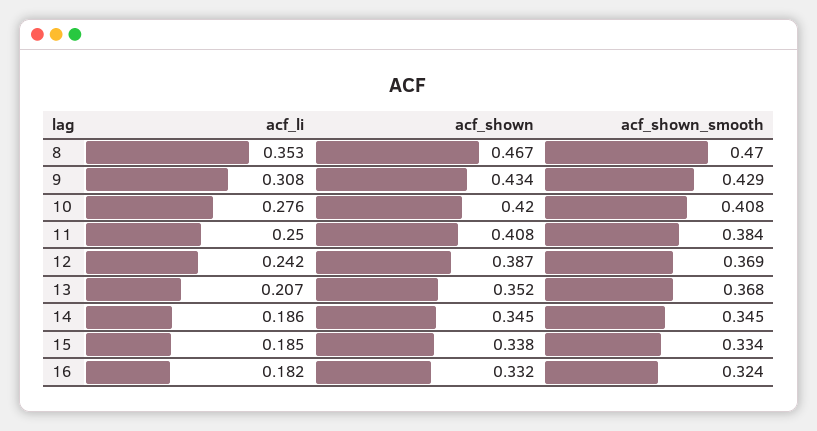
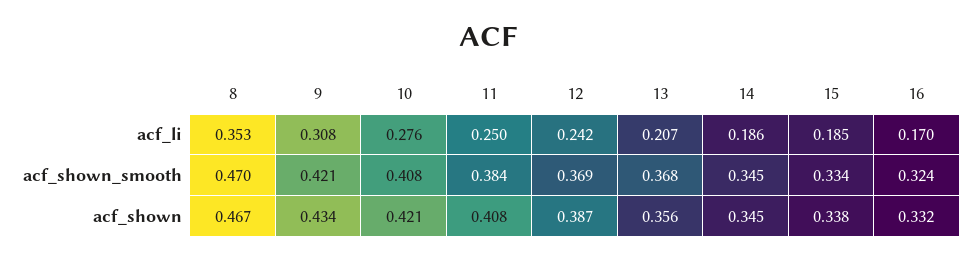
  {
    "acf_li": {
      "8": 0.353,
      "9": 0.308,
      "10": 0.276,
      "11": 0.25,
      "12": 0.242,
      "13": 0.207,
      "14": 0.186,
      "15": 0.185,
-     "16": 0.182
+     "16": 0.17
    },
    "acf_shown": {
      "8": 0.467,
      "9": 0.434,
-     "10": 0.42,
+     "10": 0.421,
      "11": 0.408,
      "12": 0.387,
-     "13": 0.352,
+     "13": 0.356,
      "14": 0.345,
      "15": 0.338,
      "16": 0.332
    },
    "acf_shown_smooth": {
      "8": 0.47,
-     "9": 0.429,
+     "9": 0.421,
      "10": 0.408,
      "11": 0.384,
      "12": 0.369,
      "13": 0.368,
      "14": 0.345,
      "15": 0.334,
      "16": 0.324
    }
  }

